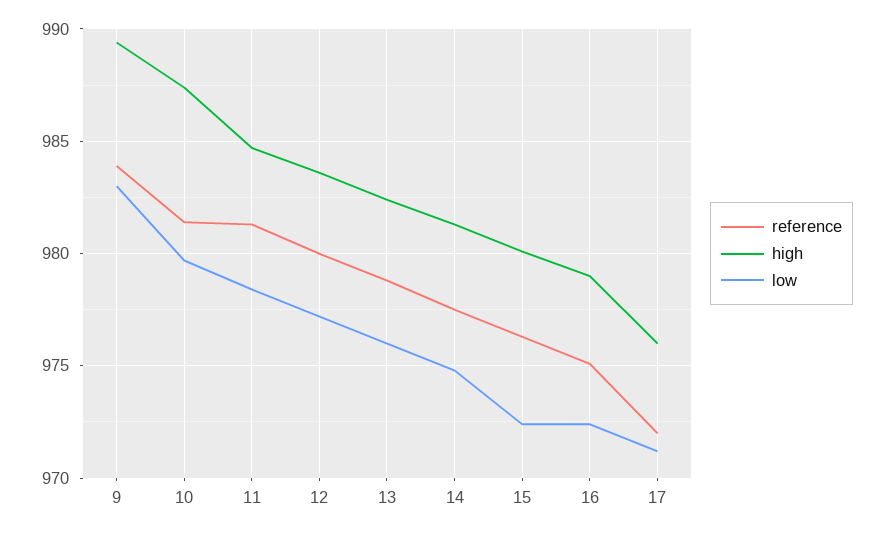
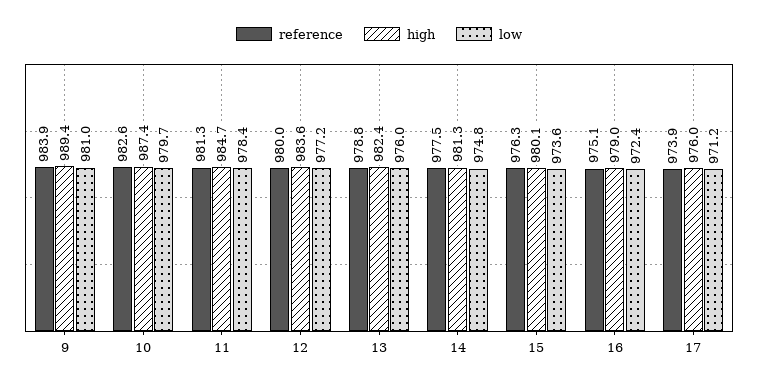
  {
    "reference": {
      "9": 983.9,
-     "10": 981.5,
+     "10": 982.6,
      "11": 981.3,
      "12": 980,
      "13": 978.8,
      "14": 977.5,
      "15": 976.3,
      "16": 975.1,
-     "17": 972
+     "17": 973.9
    },
    "high": {
      "9": 989.4,
      "10": 987.4,
      "11": 984.7,
      "12": 983.6,
      "13": 982.4,
      "14": 981.3,
      "15": 980.1,
      "16": 979,
      "17": 976
    },
    "low": {
-     "9": 983,
+     "9": 981,
      "10": 979.7,
      "11": 978.4,
      "12": 977.2,
      "13": 976,
      "14": 974.8,
-     "15": 972.5,
+     "15": 973.6,
      "16": 972.4,
      "17": 971.2
    }
  }

